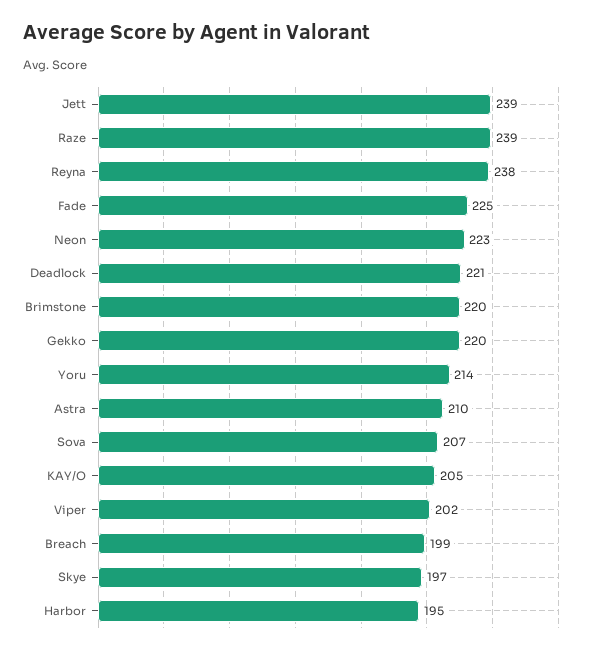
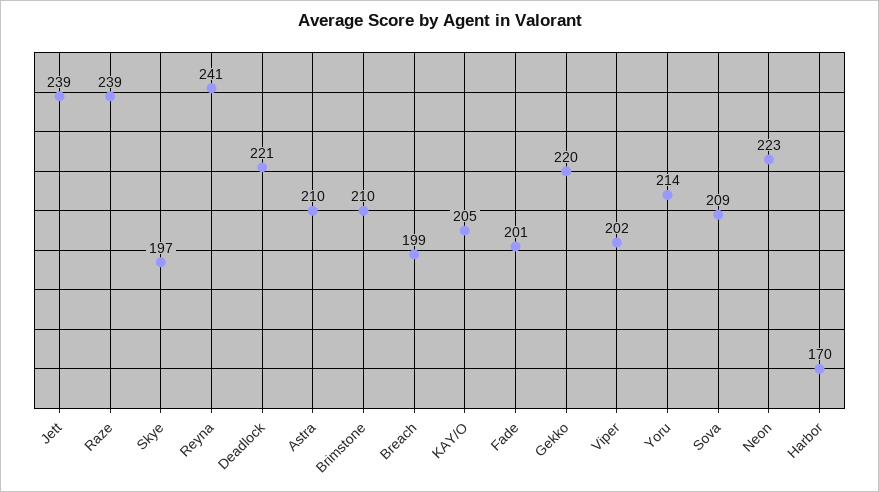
  {
    "Jett": 239,
    "Raze": 239,
-   "Reyna": 238,
+   "Reyna": 241,
-   "Fade": 225,
+   "Fade": 201,
    "Neon": 223,
    "Deadlock": 221,
-   "Brimstone": 220,
+   "Brimstone": 210,
    "Gekko": 220,
    "Yoru": 214,
    "Astra": 210,
-   "Sova": 207,
+   "Sova": 209,
    "KAY/O": 205,
    "Viper": 202,
    "Breach": 199,
    "Skye": 197,
-   "Harbor": 195
+   "Harbor": 170
  }

